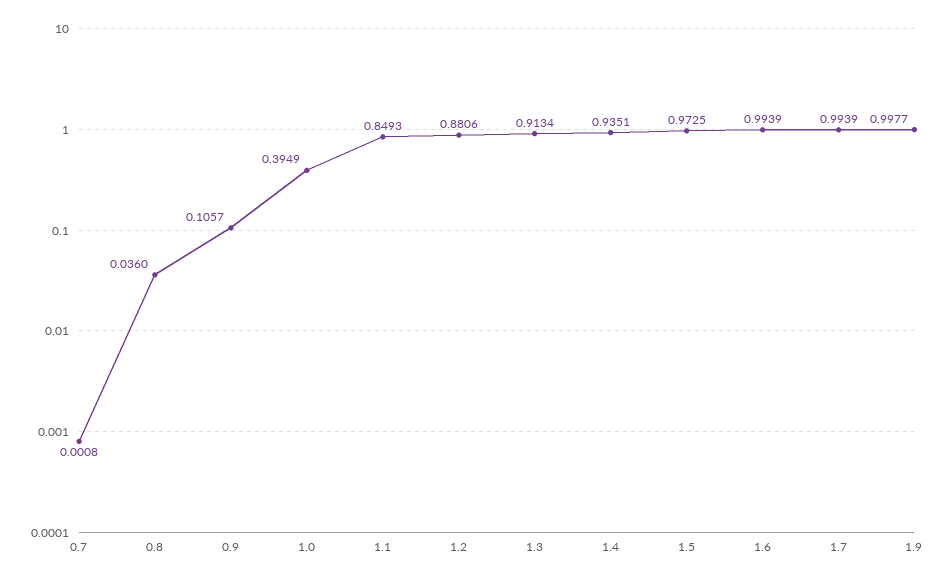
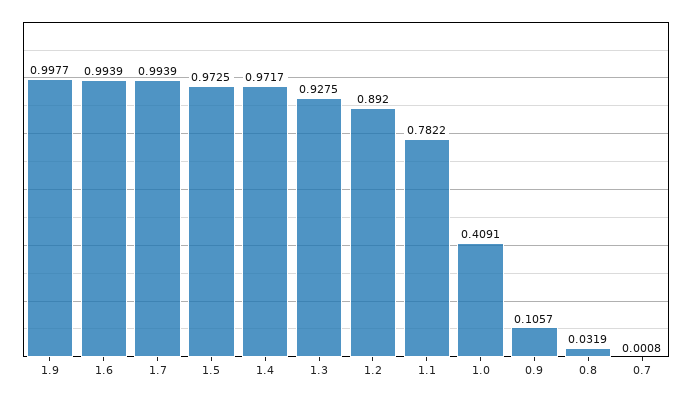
  {
    "0.7": 0.0008,
-   "0.8": 0.036,
+   "0.8": 0.0319,
    "0.9": 0.1057,
-   "1.0": 0.3949,
+   "1.0": 0.4091,
-   "1.1": 0.8493,
+   "1.1": 0.7822,
-   "1.2": 0.8806,
+   "1.2": 0.892,
-   "1.3": 0.9134,
+   "1.3": 0.9275,
-   "1.4": 0.9351,
+   "1.4": 0.9717,
    "1.5": 0.9725,
    "1.6": 0.9939,
    "1.7": 0.9939,
    "1.9": 0.9977
  }

